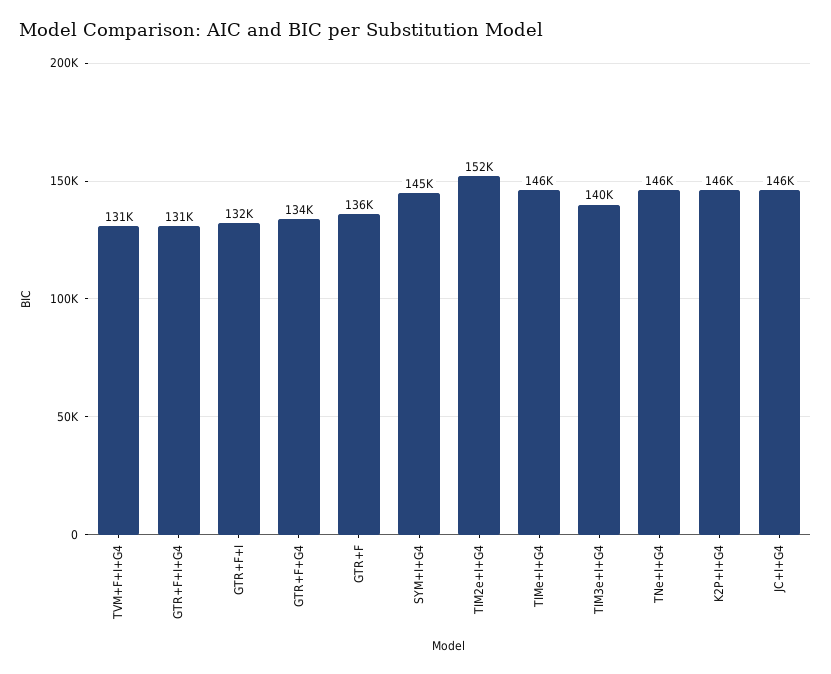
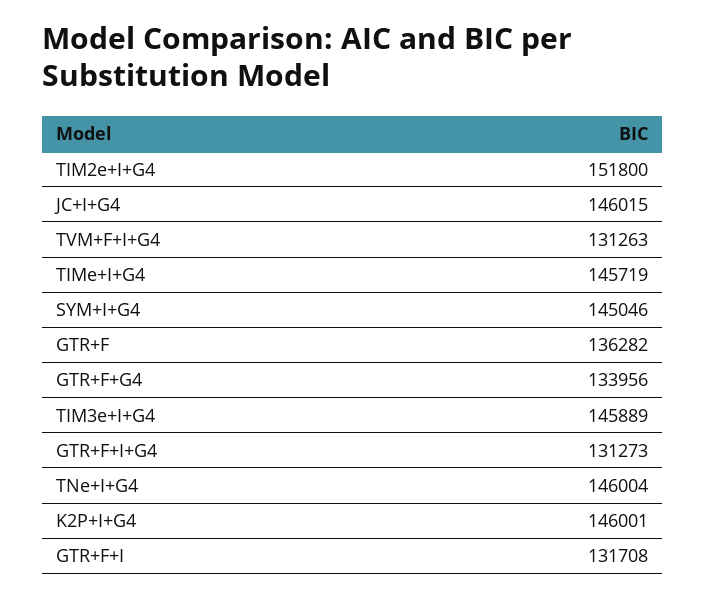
  {
    "TVM+F+I+G4": 131263,
    "GTR+F+I+G4": 131273,
    "GTR+F+I": 131708,
    "GTR+F+G4": 133956,
    "GTR+F": 136282,
    "SYM+I+G4": 145046,
    "TIM2e+I+G4": 151800,
    "TIMe+I+G4": 145719,
-   "TIM3e+I+G4": 140000,
+   "TIM3e+I+G4": 145889,
    "TNe+I+G4": 146004,
    "K2P+I+G4": 146001,
    "JC+I+G4": 146015
  }

